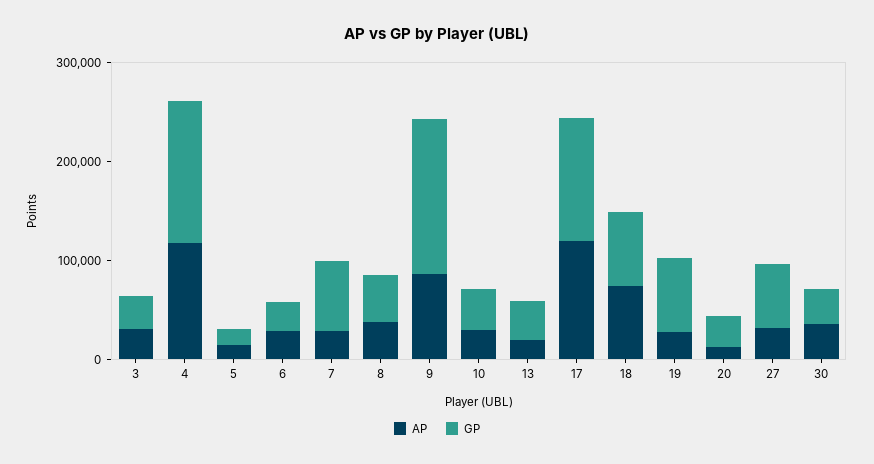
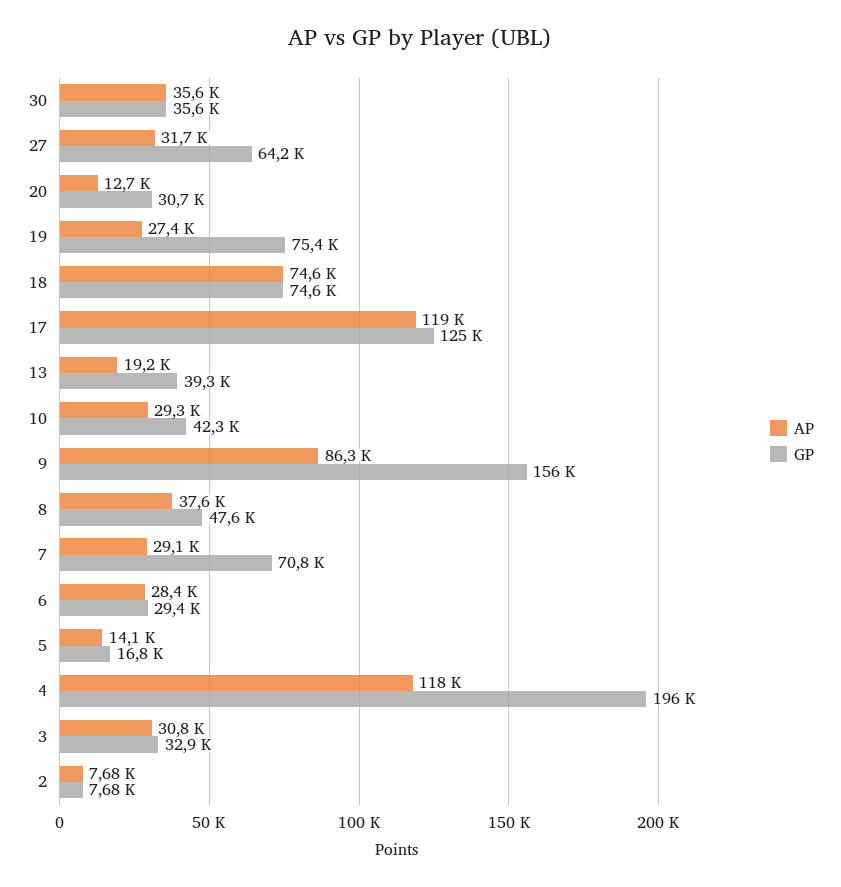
  {
    "AP": {
      "3": 30800,
      "4": 118000,
      "5": 14100,
      "6": 28400,
      "7": 29100,
      "8": 37600,
      "9": 86300,
      "10": 29300,
      "13": 19200,
      "17": 119000,
      "18": 74600,
      "19": 27400,
      "20": 12700,
      "27": 31700,
-     "30": 35600
+     "30": 35600,
+     "2": 7680
    },
    "GP": {
      "3": 32900,
-     "4": 140000,
+     "4": 196000,
      "5": 16800,
      "6": 29400,
      "7": 70800,
      "8": 47600,
      "9": 156000,
      "10": 42300,
      "13": 39300,
      "17": 125000,
      "18": 74600,
      "19": 75400,
      "20": 30700,
      "27": 64200,
-     "30": 35600
+     "30": 35600,
+     "2": 7680
    }
  }

